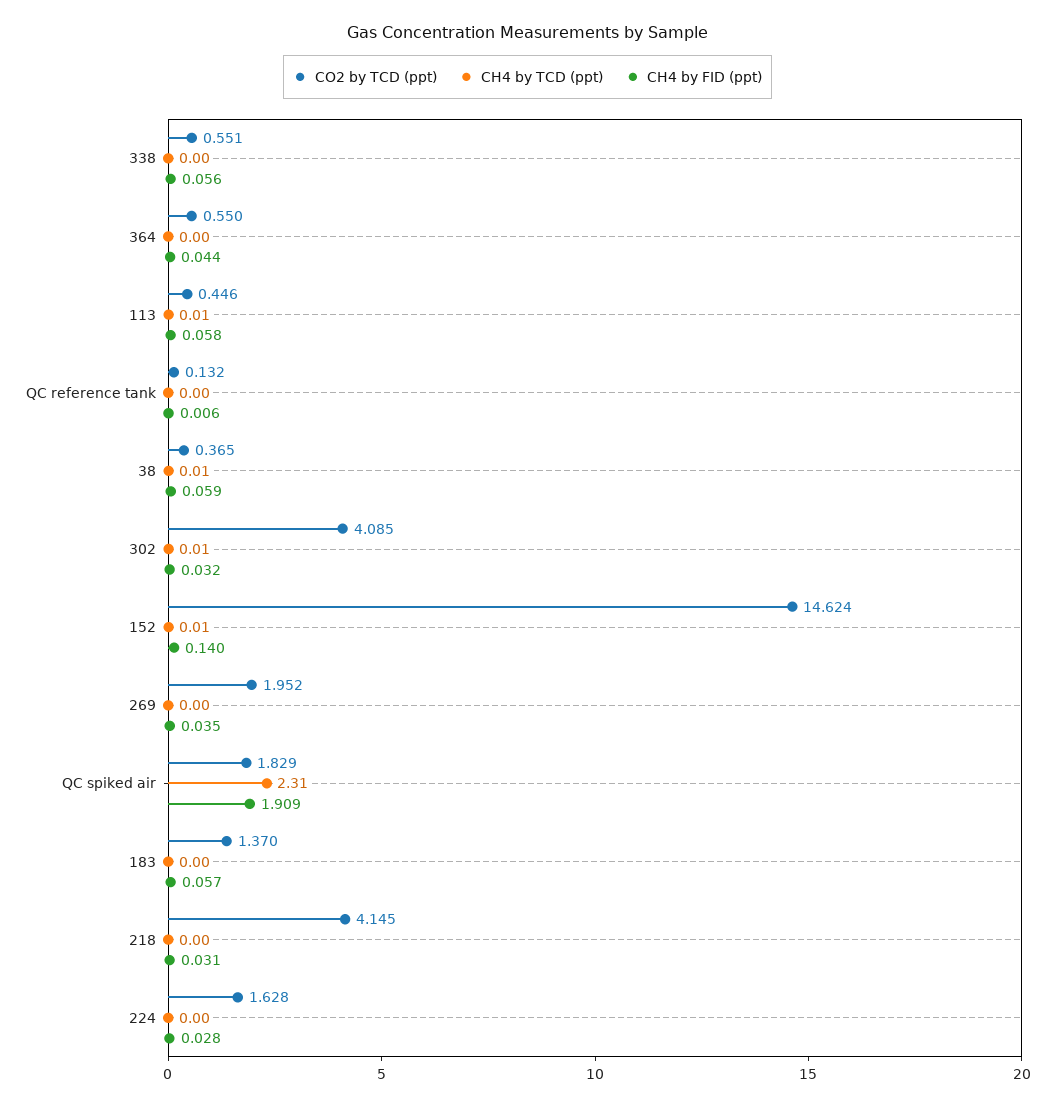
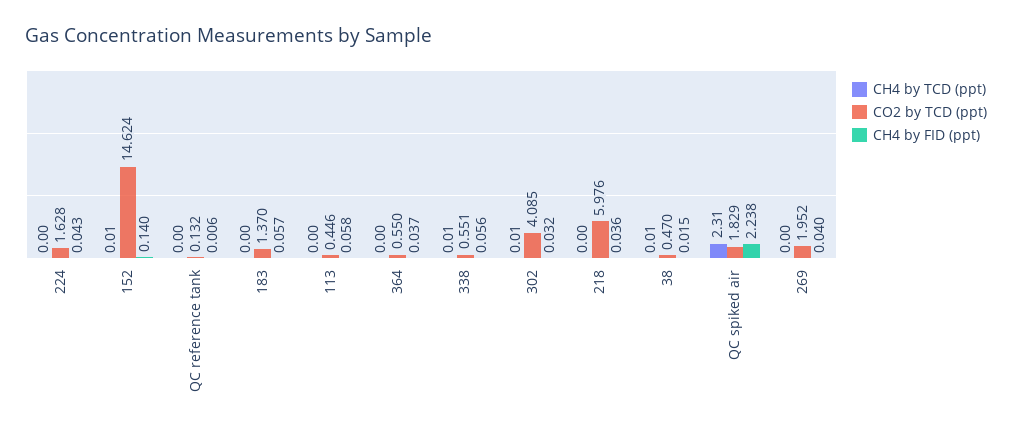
  {
    "CO2 by TCD (ppt)": {
      "338": 0.551,
      "364": 0.55,
      "113": 0.446,
      "QC reference tank": 0.132,
-     "38": 0.365,
+     "38": 0.47,
      "302": 4.085,
      "152": 14.624,
      "269": 1.952,
      "QC spiked air": 1.829,
      "183": 1.37,
-     "218": 4.145,
+     "218": 5.976,
      "224": 1.628
    },
    "CH4 by TCD (ppt)": {
-     "338": 0,
+     "338": 0.01,
      "364": 0,
-     "113": 0.01,
+     "113": 0,
      "QC reference tank": 0,
      "38": 0.01,
      "302": 0.01,
      "152": 0.01,
      "269": 0,
      "QC spiked air": 2.31,
      "183": 0,
      "218": 0,
      "224": 0
    },
    "CH4 by FID (ppt)": {
      "338": 0.056,
-     "364": 0.044,
+     "364": 0.037,
      "113": 0.058,
      "QC reference tank": 0.006,
-     "38": 0.059,
+     "38": 0.015,
      "302": 0.032,
      "152": 0.14,
-     "269": 0.035,
+     "269": 0.04,
-     "QC spiked air": 1.909,
+     "QC spiked air": 2.238,
      "183": 0.057,
-     "218": 0.031,
+     "218": 0.036,
-     "224": 0.028
+     "224": 0.043
    }
  }

